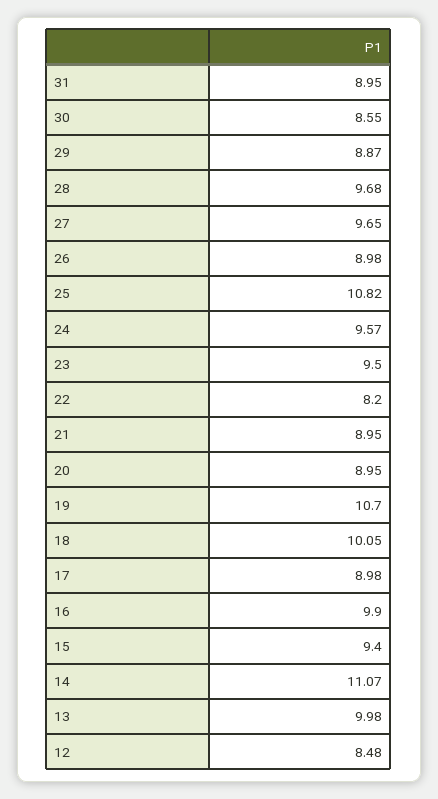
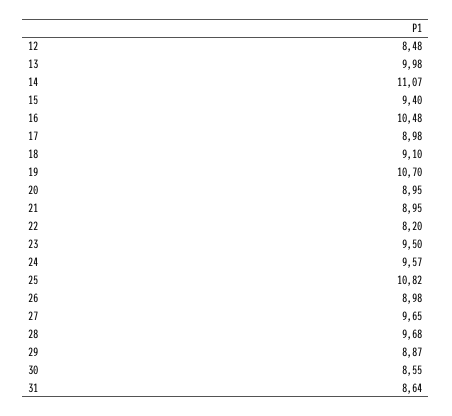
  {
-   "31": 8.95,
+   "31": 8.64,
    "30": 8.55,
    "29": 8.87,
    "28": 9.68,
    "27": 9.65,
    "26": 8.98,
    "25": 10.82,
    "24": 9.57,
    "23": 9.5,
    "22": 8.2,
    "21": 8.95,
    "20": 8.95,
    "19": 10.7,
-   "18": 10.05,
+   "18": 9.1,
    "17": 8.98,
-   "16": 9.9,
+   "16": 10.48,
    "15": 9.4,
    "14": 11.07,
    "13": 9.98,
    "12": 8.48
  }

